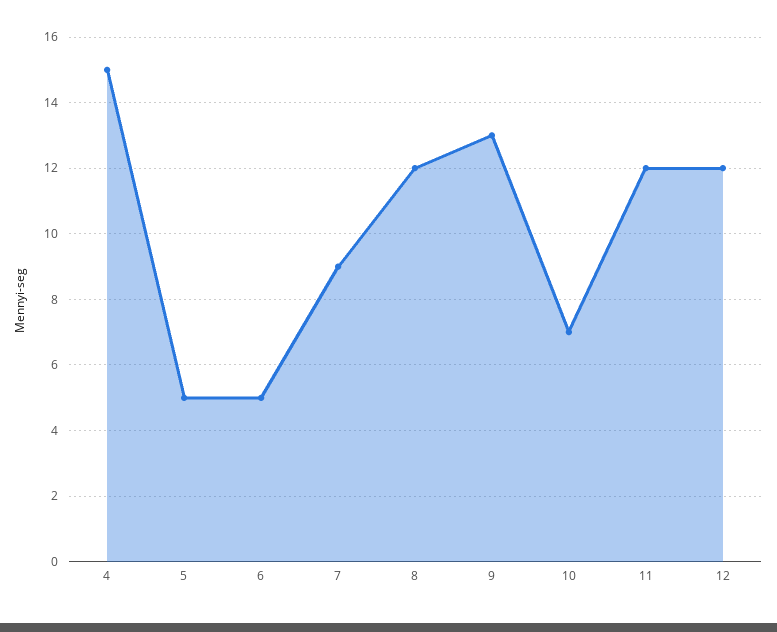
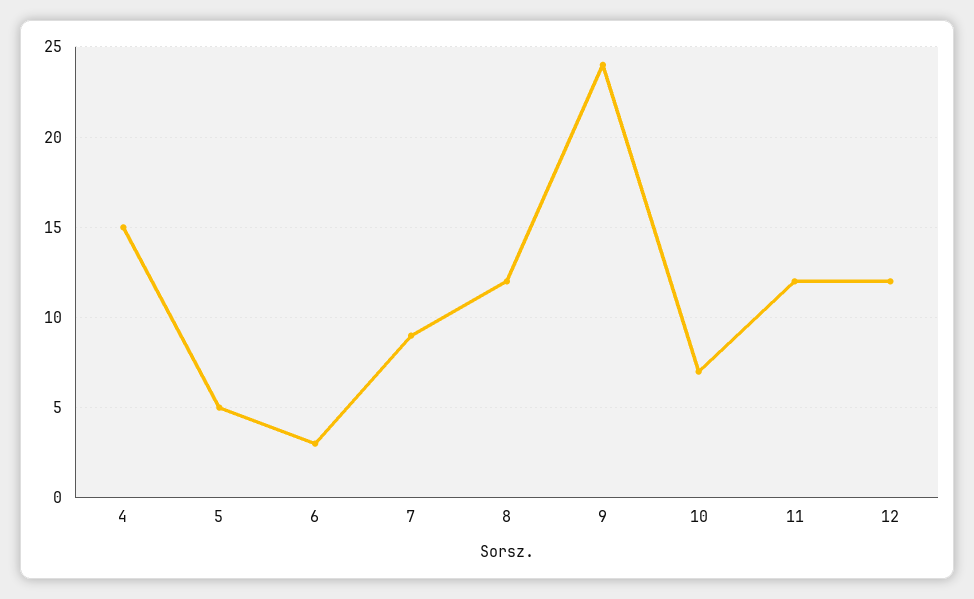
  {
    "4": 15,
    "5": 5,
-   "6": 5,
+   "6": 3,
    "7": 9,
    "8": 12,
-   "9": 13,
+   "9": 24,
    "10": 7,
    "11": 12,
    "12": 12
  }

